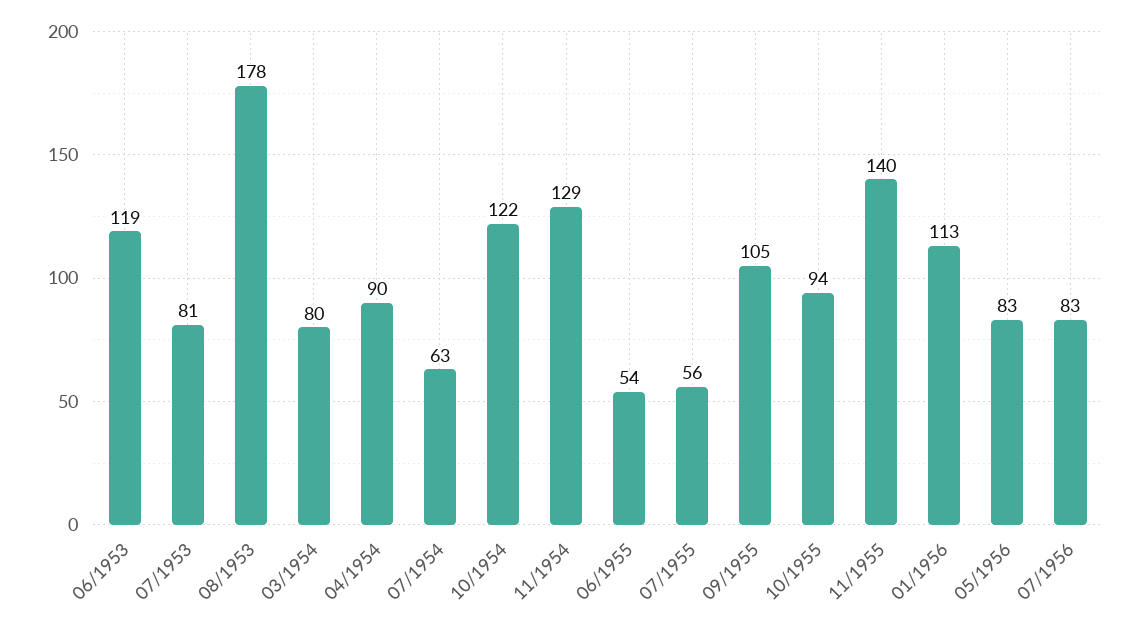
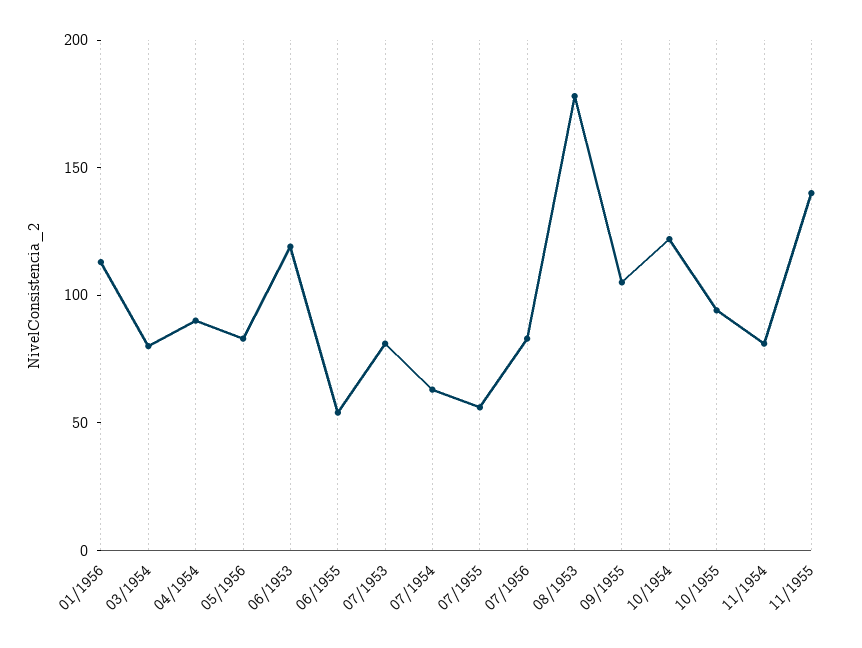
  {
    "06/1953": 119,
    "07/1953": 81,
    "08/1953": 178,
    "03/1954": 80,
    "04/1954": 90,
    "07/1954": 63,
    "10/1954": 122,
-   "11/1954": 129,
+   "11/1954": 80,
    "06/1955": 54,
    "07/1955": 56,
    "09/1955": 105,
    "10/1955": 94,
    "11/1955": 140,
    "01/1956": 113,
    "05/1956": 83,
    "07/1956": 83
  }

